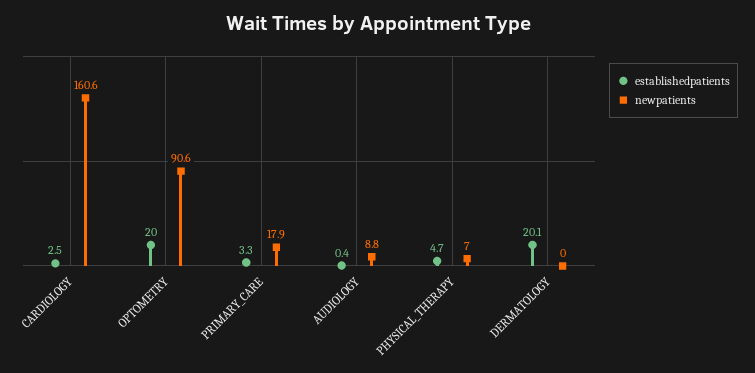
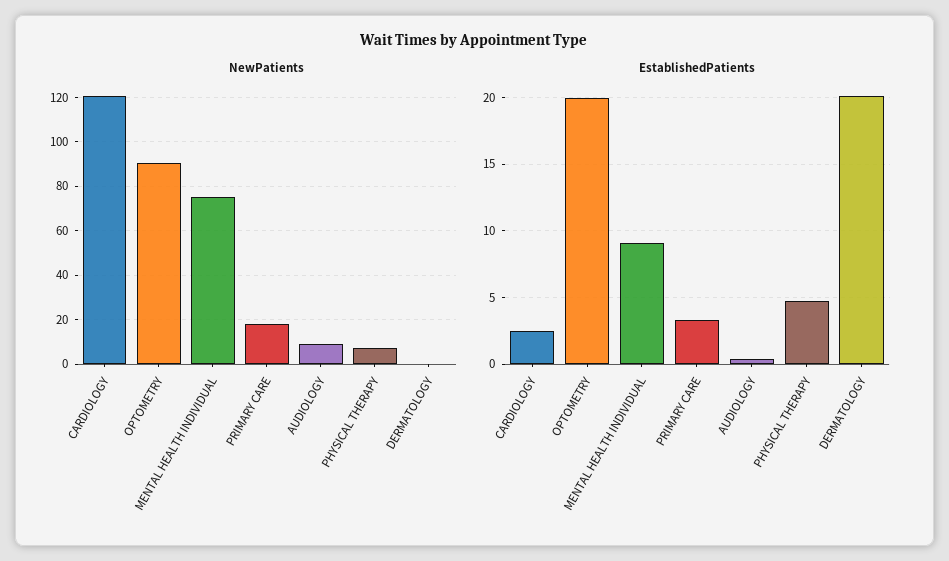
  {
    "establishedpatients": {
      "CARDIOLOGY": 2.5,
      "OPTOMETRY": 20,
      "PRIMARY_CARE": 3.3,
      "AUDIOLOGY": 0.4,
      "PHYSICAL_THERAPY": 4.7,
-     "DERMATOLOGY": 20.1
+     "DERMATOLOGY": 20.1,
+     "MENTAL HEALTH INDIVIDUAL": 9
    },
    "newpatients": {
-     "CARDIOLOGY": 160.6,
+     "CARDIOLOGY": 120,
      "OPTOMETRY": 90.6,
      "PRIMARY_CARE": 17.9,
      "AUDIOLOGY": 8.8,
      "PHYSICAL_THERAPY": 7,
-     "DERMATOLOGY": 0
+     "DERMATOLOGY": 0,
+     "MENTAL HEALTH INDIVIDUAL": 75
    }
  }

